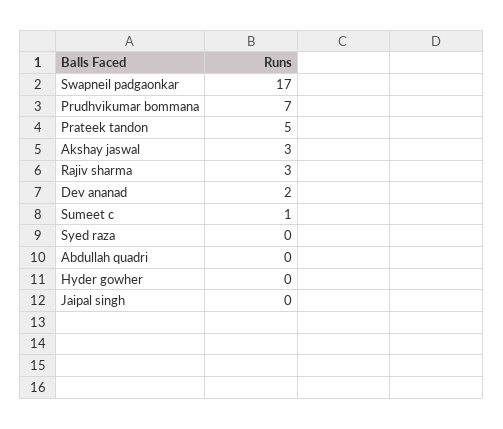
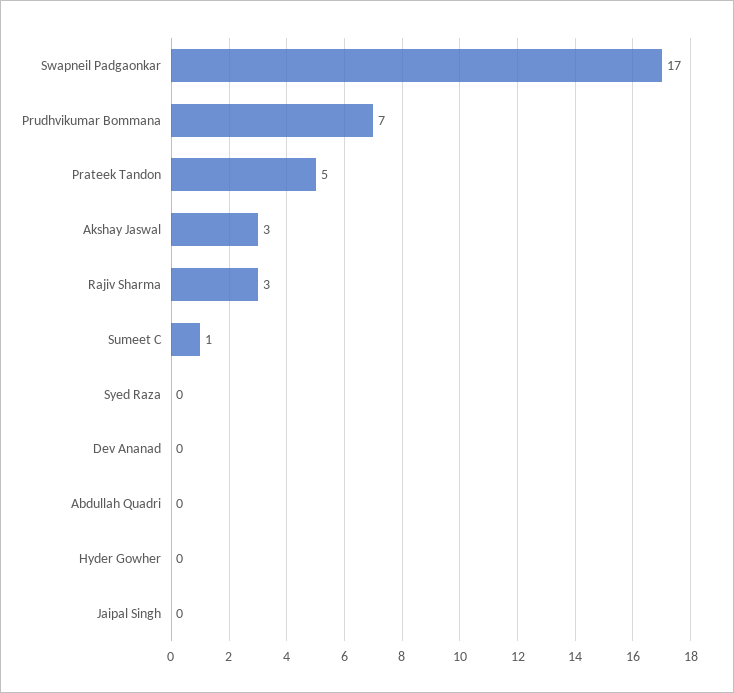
  {
    "Swapneil padgaonkar": 17,
    "Prudhvikumar bommana": 7,
    "Prateek tandon": 5,
    "Akshay jaswal": 3,
    "Rajiv sharma": 3,
-   "Dev ananad": 2,
+   "Dev ananad": 0,
    "Sumeet c": 1,
    "Syed raza": 0,
    "Abdullah quadri": 0,
    "Hyder gowher": 0,
    "Jaipal singh": 0
  }

